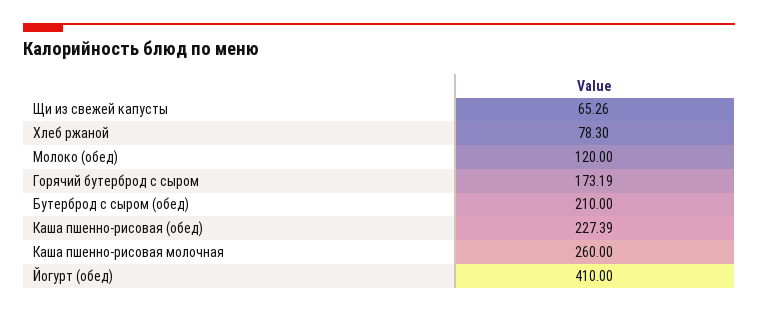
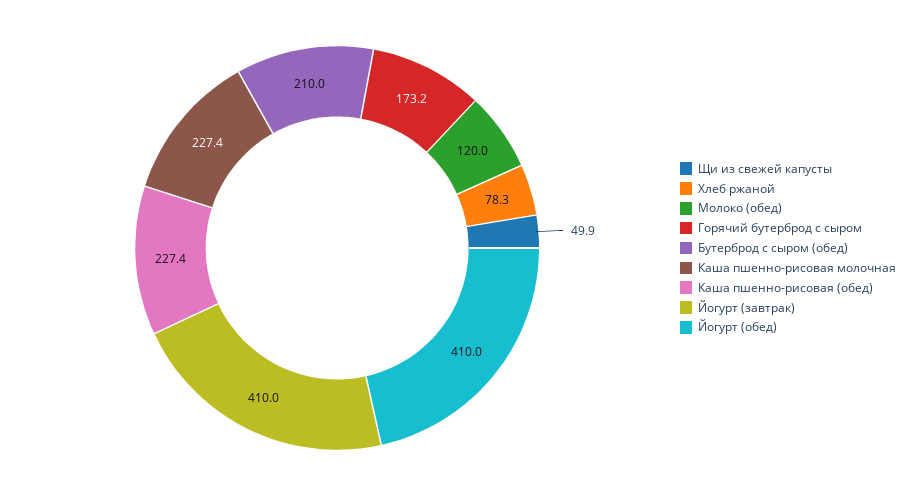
  {
-   "Щи из свежей капусты": 65.26,
+   "Щи из свежей капусты": 49.9,
    "Хлеб ржаной": 78.3,
    "Молоко (обед)": 120,
    "Горячий бутерброд с сыром": 173.19,
    "Бутерброд с сыром (обед)": 210,
    "Каша пшенно-рисовая (обед)": 227.39,
-   "Каша пшенно-рисовая молочная": 260,
+   "Каша пшенно-рисовая молочная": 227.4,
-   "Йогурт (обед)": 410
+   "Йогурт (обед)": 410,
+   "Йогурт (завтрак)": 410
  }

